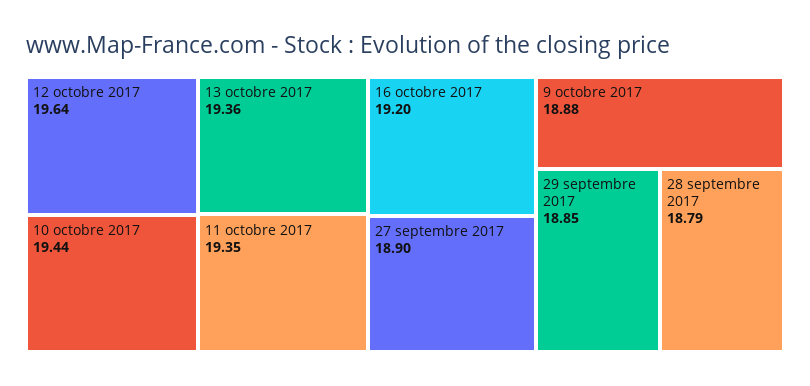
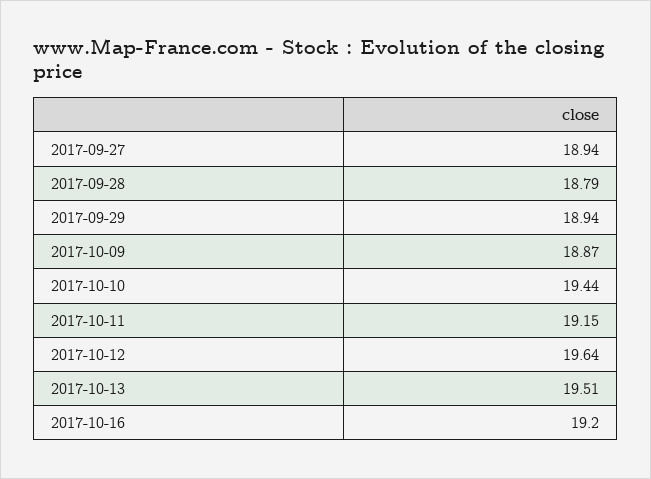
  {
    "12 octobre 2017": 19.64,
    "10 octobre 2017": 19.44,
-   "13 octobre 2017": 19.36,
+   "13 octobre 2017": 19.51,
-   "11 octobre 2017": 19.35,
+   "11 octobre 2017": 19.15,
    "16 octobre 2017": 19.2,
-   "27 septembre 2017": 18.9,
+   "27 septembre 2017": 18.94,
-   "9 octobre 2017": 18.88,
+   "9 octobre 2017": 18.87,
-   "29 septembre 2017": 18.85,
+   "29 septembre 2017": 18.94,
    "28 septembre 2017": 18.79
  }

